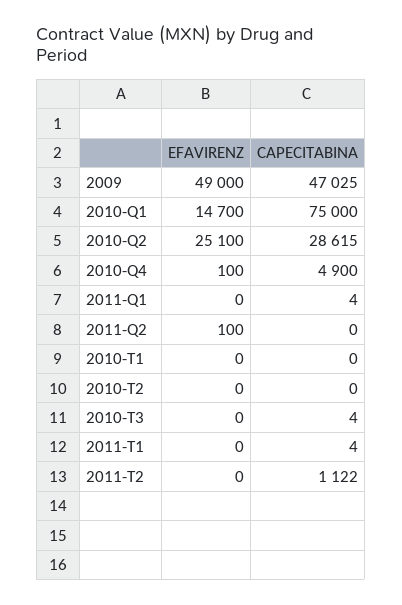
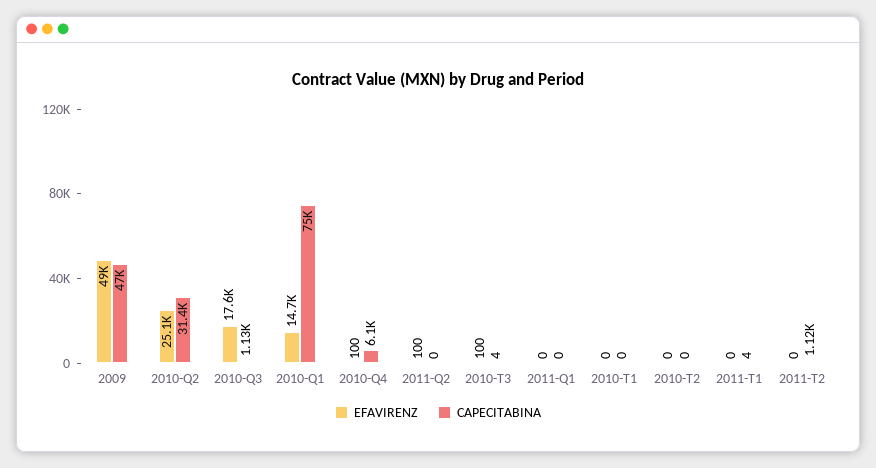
  {
    "EFAVIRENZ": {
      "2009": 49000,
      "2010-Q1": 14700,
      "2010-Q2": 25100,
      "2010-Q4": 100,
      "2011-Q1": 0,
      "2011-Q2": 100,
      "2010-T1": 0,
      "2010-T2": 0,
-     "2010-T3": 0,
+     "2010-T3": 100,
      "2011-T1": 0,
-     "2011-T2": 0
+     "2011-T2": 0,
+     "2010-Q3": 17600
    },
    "CAPECITABINA": {
      "2009": 47025,
      "2010-Q1": 75000,
-     "2010-Q2": 28615,
+     "2010-Q2": 31400,
-     "2010-Q4": 4900,
+     "2010-Q4": 6100,
-     "2011-Q1": 4,
+     "2011-Q1": 0,
      "2011-Q2": 0,
      "2010-T1": 0,
      "2010-T2": 0,
      "2010-T3": 4,
      "2011-T1": 4,
-     "2011-T2": 1122
+     "2011-T2": 1122,
+     "2010-Q3": 1130
    }
  }

